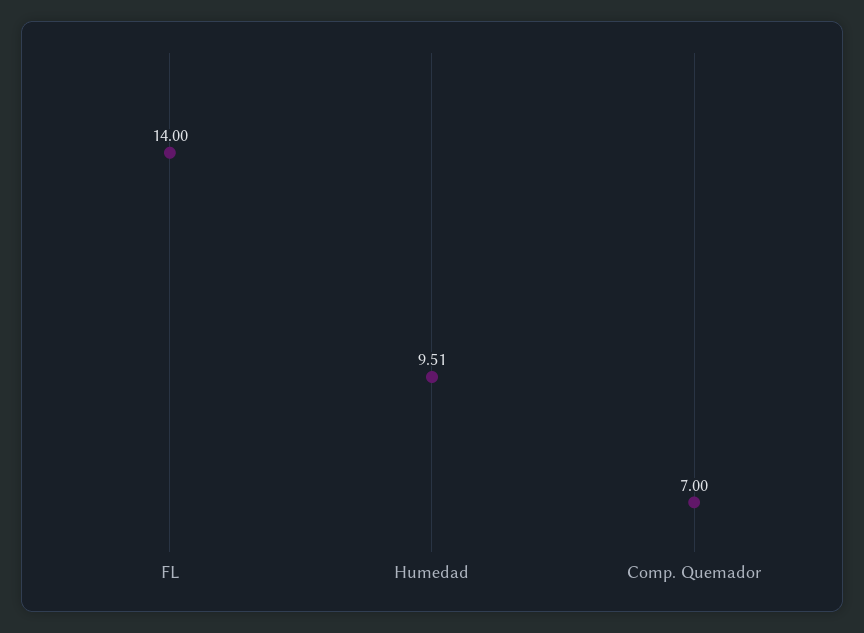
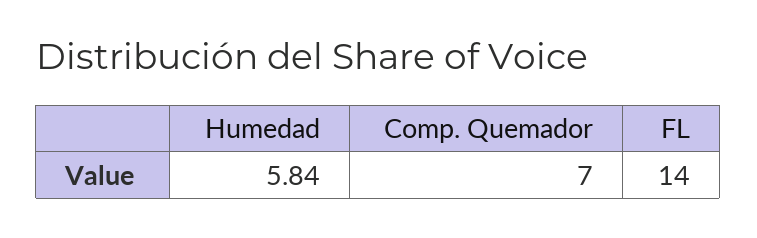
  {
    "FL": 14,
-   "Humedad": 9.51,
+   "Humedad": 5.84,
    "Comp. Quemador": 7
  }

